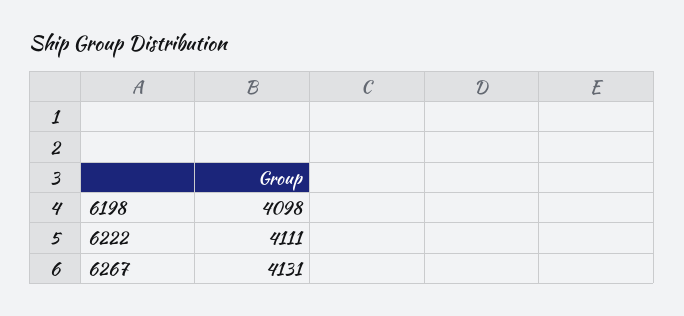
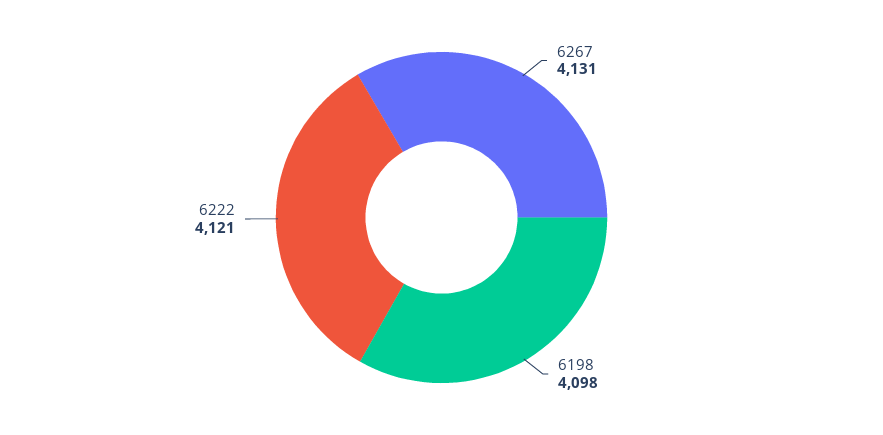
  {
    "6198": 4098,
-   "6222": 4111,
+   "6222": 4121,
    "6267": 4131
  }

